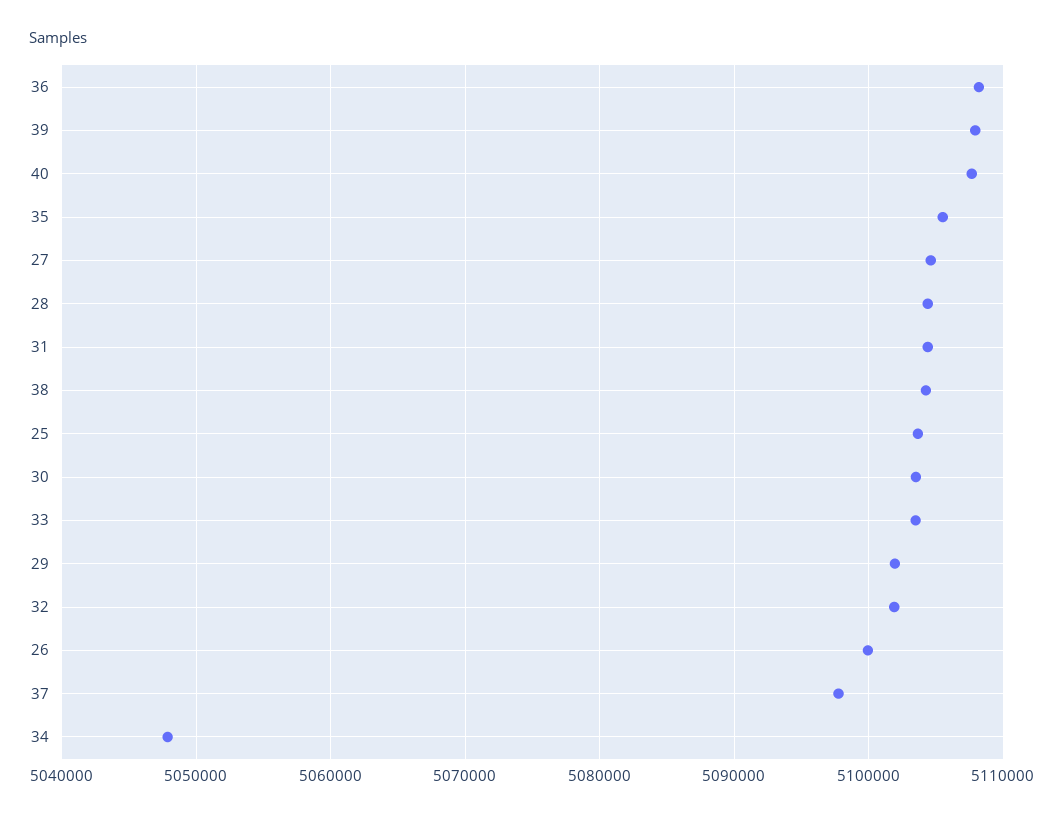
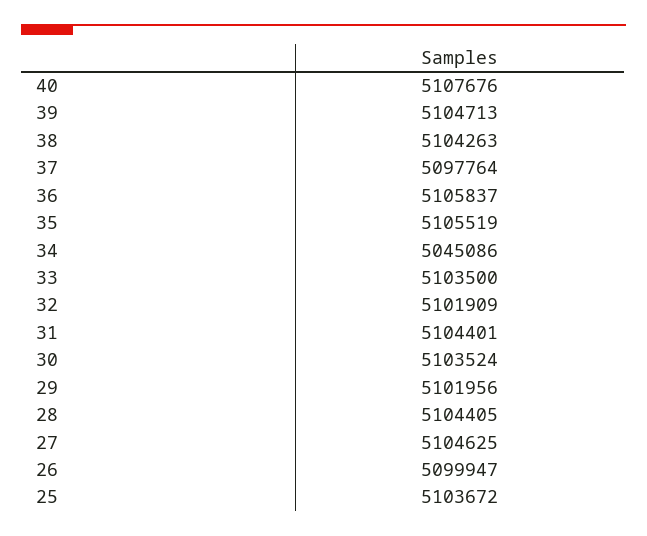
  {
-   "36": 5108000,
+   "36": 5105837,
-   "39": 5108000,
+   "39": 5104713,
    "40": 5107676,
    "35": 5105519,
    "27": 5104625,
    "28": 5104405,
    "31": 5104401,
    "38": 5104263,
    "25": 5103672,
    "30": 5103524,
    "33": 5103500,
    "29": 5101956,
    "32": 5101909,
    "26": 5099947,
    "37": 5097764,
-   "34": 5048000
+   "34": 5045086
  }

